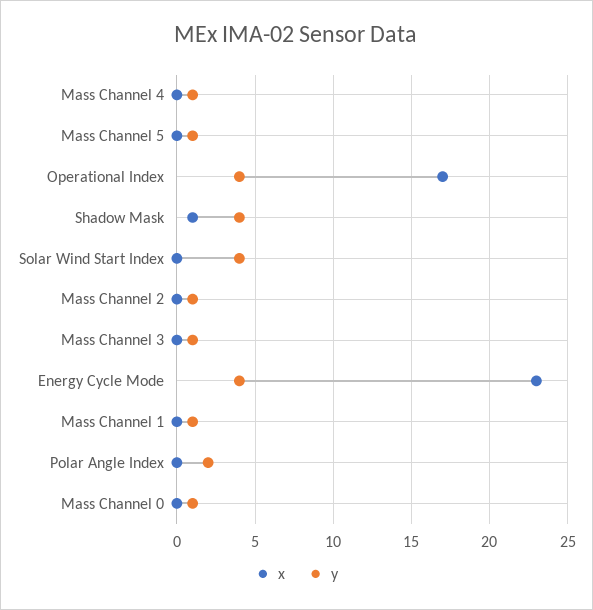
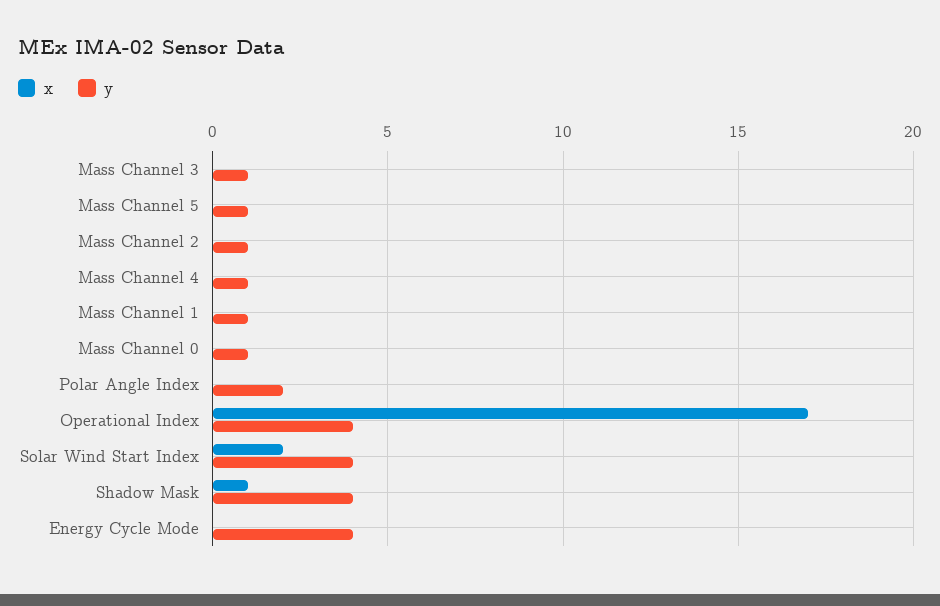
  {
    "x": {
      "Mass Channel 4": 0,
      "Mass Channel 5": 0,
      "Operational Index": 17,
      "Shadow Mask": 1,
-     "Solar Wind Start Index": 0,
+     "Solar Wind Start Index": 2,
      "Mass Channel 2": 0,
      "Mass Channel 3": 0,
-     "Energy Cycle Mode": 23,
+     "Energy Cycle Mode": 0,
      "Mass Channel 1": 0,
      "Polar Angle Index": 0,
      "Mass Channel 0": 0
    },
    "y": {
      "Mass Channel 4": 1,
      "Mass Channel 5": 1,
      "Operational Index": 4,
      "Shadow Mask": 4,
      "Solar Wind Start Index": 4,
      "Mass Channel 2": 1,
      "Mass Channel 3": 1,
      "Energy Cycle Mode": 4,
      "Mass Channel 1": 1,
      "Polar Angle Index": 2,
      "Mass Channel 0": 1
    }
  }

